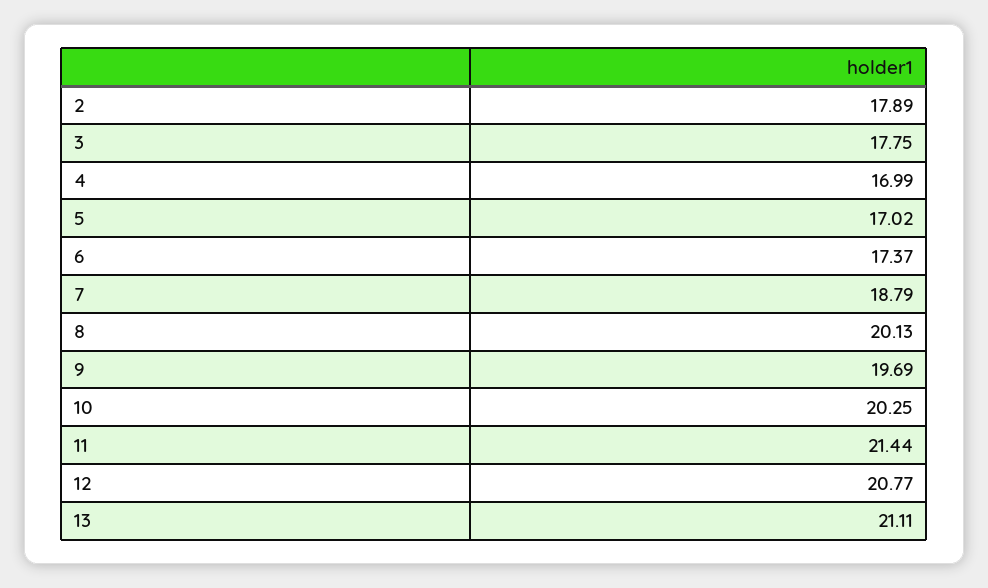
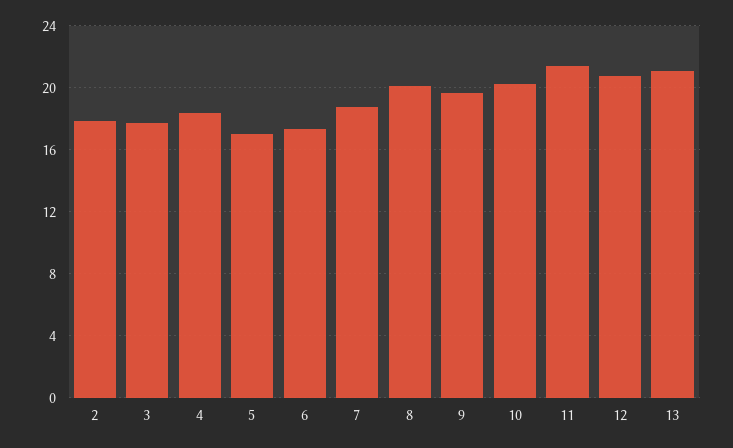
  {
    "2": 17.89,
    "3": 17.75,
-   "4": 16.99,
+   "4": 18.5,
    "5": 17.02,
    "6": 17.37,
    "7": 18.79,
    "8": 20.13,
    "9": 19.69,
    "10": 20.25,
    "11": 21.44,
    "12": 20.77,
    "13": 21.11
  }

